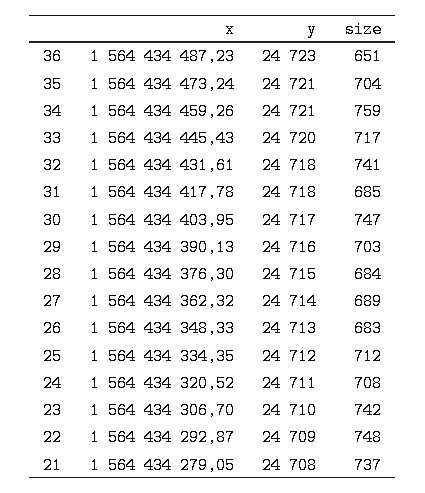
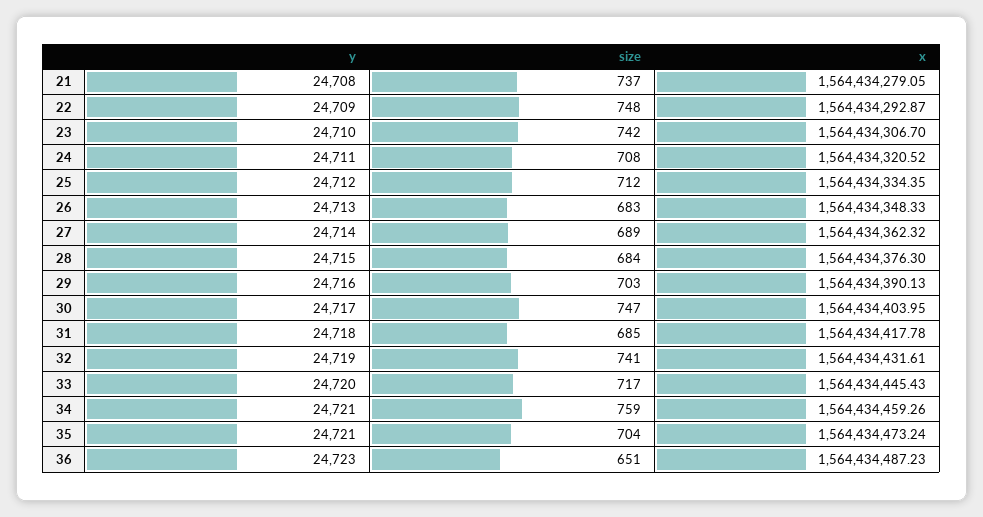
  {
    "x": {
      "36": 1564434487.23,
      "35": 1564434473.24,
      "34": 1564434459.26,
      "33": 1564434445.43,
      "32": 1564434431.61,
      "31": 1564434417.78,
      "30": 1564434403.95,
      "29": 1564434390.13,
      "28": 1564434376.3,
      "27": 1564434362.32,
      "26": 1564434348.33,
      "25": 1564434334.35,
      "24": 1564434320.52,
      "23": 1564434306.7,
      "22": 1564434292.87,
      "21": 1564434279.05
    },
    "y": {
      "36": 24723,
      "35": 24721,
      "34": 24721,
      "33": 24720,
-     "32": 24718,
+     "32": 24719,
      "31": 24718,
      "30": 24717,
      "29": 24716,
      "28": 24715,
      "27": 24714,
      "26": 24713,
      "25": 24712,
      "24": 24711,
      "23": 24710,
      "22": 24709,
      "21": 24708
    },
    "size": {
      "36": 651,
      "35": 704,
      "34": 759,
      "33": 717,
      "32": 741,
      "31": 685,
      "30": 747,
      "29": 703,
      "28": 684,
      "27": 689,
      "26": 683,
      "25": 712,
      "24": 708,
      "23": 742,
      "22": 748,
      "21": 737
    }
  }

